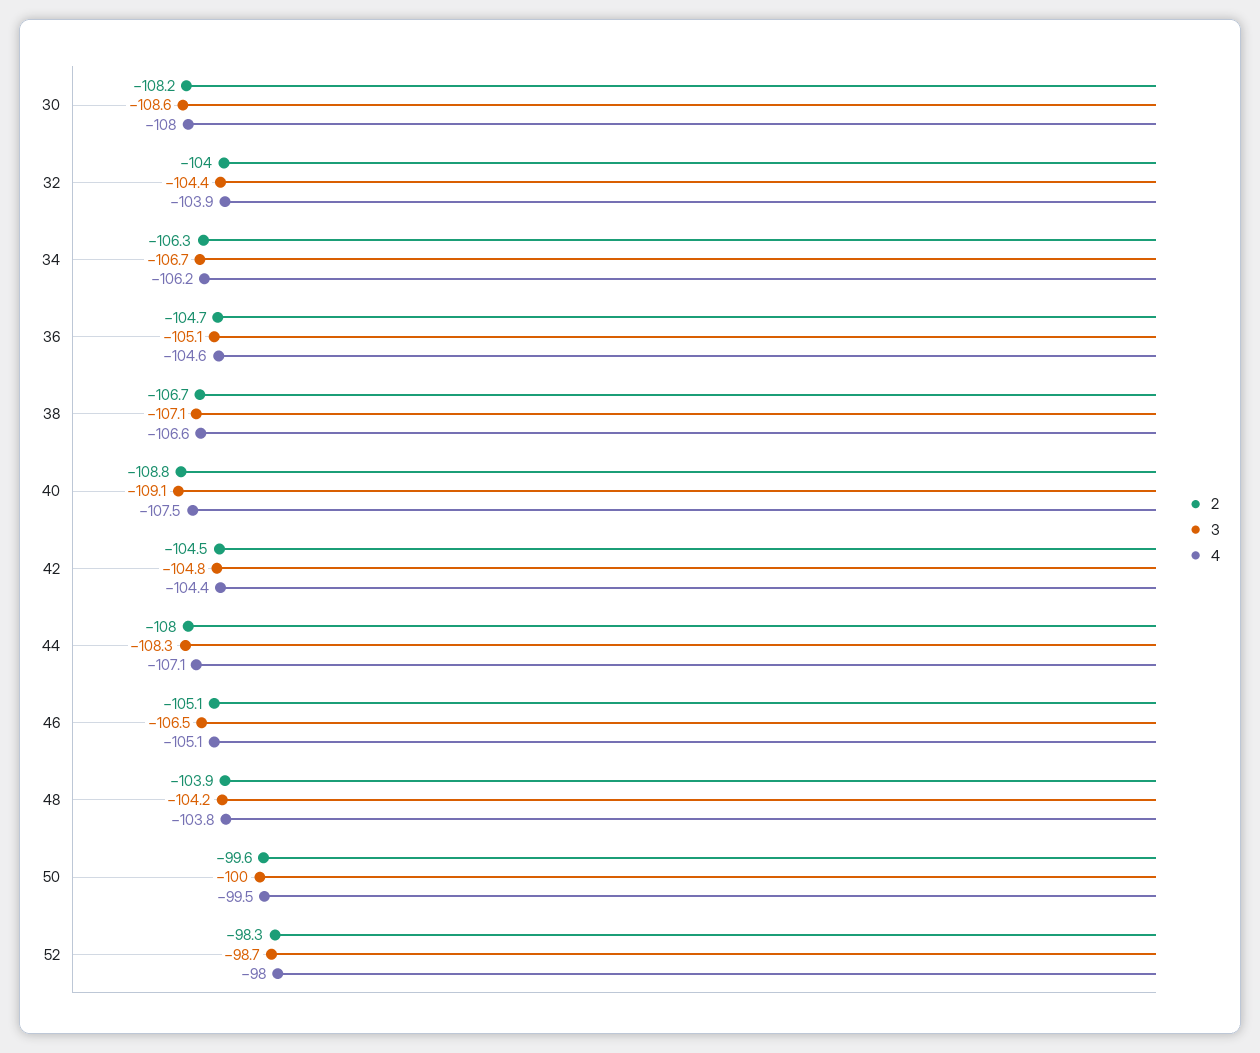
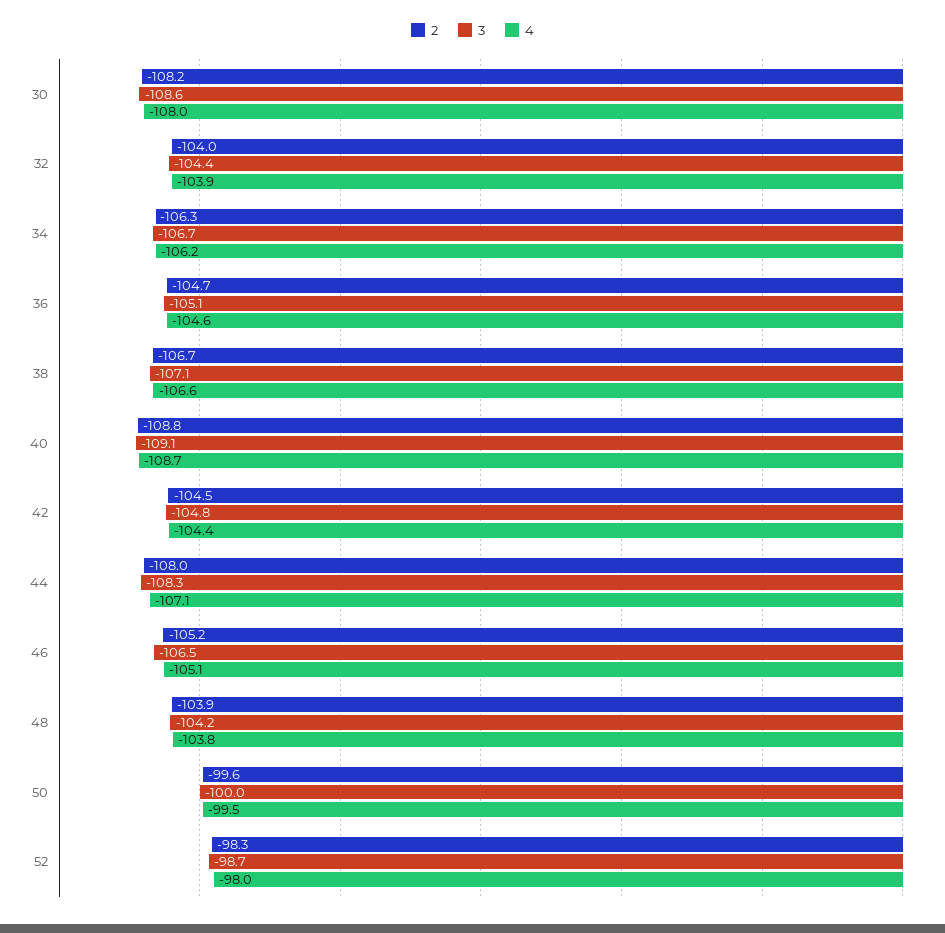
  {
    "2": {
      "30": -108.2,
      "32": -104,
      "34": -106.3,
      "36": -104.7,
      "38": -106.7,
      "40": -108.8,
      "42": -104.5,
      "44": -108,
-     "46": -105.1,
+     "46": -105.2,
      "48": -103.9,
      "50": -99.6,
      "52": -98.3
    },
    "3": {
      "30": -108.6,
      "32": -104.4,
      "34": -106.7,
      "36": -105.1,
      "38": -107.1,
      "40": -109.1,
      "42": -104.8,
      "44": -108.3,
      "46": -106.5,
      "48": -104.2,
      "50": -100,
      "52": -98.7
    },
    "4": {
      "30": -108,
      "32": -103.9,
      "34": -106.2,
      "36": -104.6,
      "38": -106.6,
-     "40": -107.5,
+     "40": -108.7,
      "42": -104.4,
      "44": -107.1,
      "46": -105.1,
      "48": -103.8,
      "50": -99.5,
      "52": -98
    }
  }

